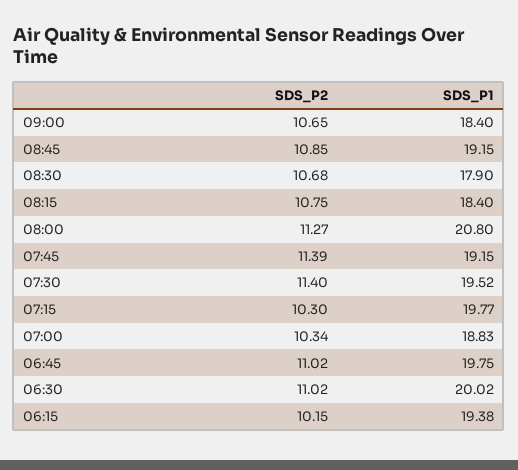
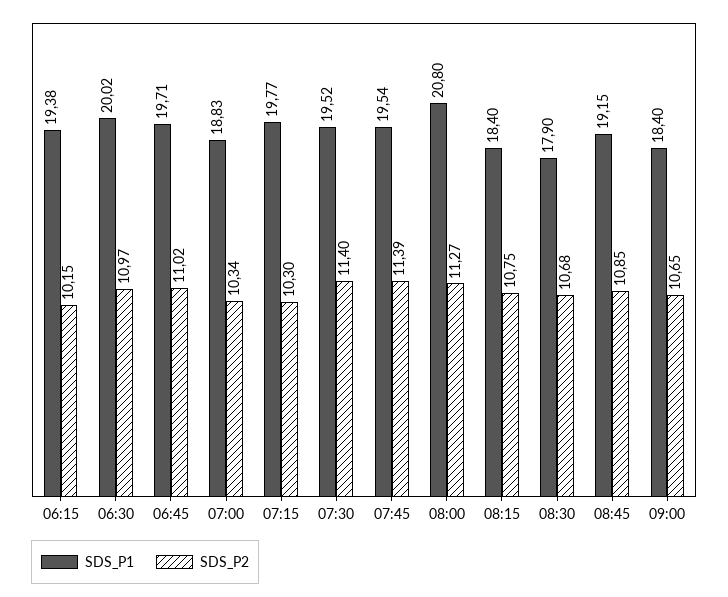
  {
    "SDS_P2": {
      "09:00": 10.65,
      "08:45": 10.85,
      "08:30": 10.68,
      "08:15": 10.75,
      "08:00": 11.27,
      "07:45": 11.39,
      "07:30": 11.4,
      "07:15": 10.3,
      "07:00": 10.34,
      "06:45": 11.02,
-     "06:30": 11.02,
+     "06:30": 10.97,
      "06:15": 10.15
    },
    "SDS_P1": {
      "09:00": 18.4,
      "08:45": 19.15,
      "08:30": 17.9,
      "08:15": 18.4,
      "08:00": 20.8,
-     "07:45": 19.15,
+     "07:45": 19.54,
      "07:30": 19.52,
      "07:15": 19.77,
      "07:00": 18.83,
-     "06:45": 19.75,
+     "06:45": 19.71,
      "06:30": 20.02,
      "06:15": 19.38
    }
  }

